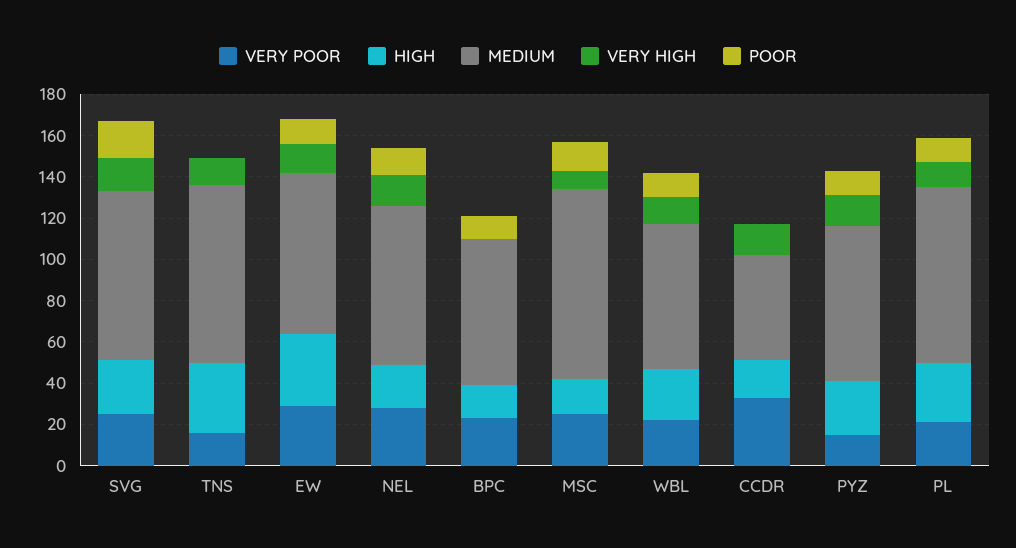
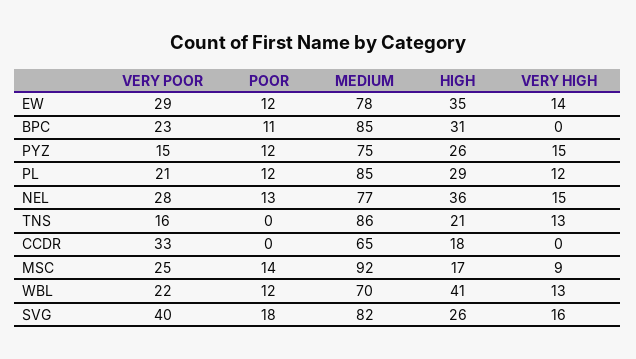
  {
    "VERY POOR": {
-     "SVG": 25,
+     "SVG": 40,
      "TNS": 16,
      "EW": 29,
      "NEL": 28,
      "BPC": 23,
      "MSC": 25,
      "WBL": 22,
      "CCDR": 33,
      "PYZ": 15,
      "PL": 21
    },
    "HIGH": {
      "SVG": 26,
-     "TNS": 35,
+     "TNS": 21,
      "EW": 35,
-     "NEL": 20,
+     "NEL": 36,
-     "BPC": 15,
+     "BPC": 31,
      "MSC": 17,
-     "WBL": 25,
+     "WBL": 41,
      "CCDR": 18,
      "PYZ": 26,
      "PL": 29
    },
    "MEDIUM": {
      "SVG": 82,
      "TNS": 86,
      "EW": 78,
      "NEL": 77,
-     "BPC": 70,
+     "BPC": 85,
      "MSC": 92,
      "WBL": 70,
-     "CCDR": 50,
+     "CCDR": 65,
      "PYZ": 75,
      "PL": 85
    },
    "VERY HIGH": {
      "SVG": 16,
      "TNS": 13,
      "EW": 14,
      "NEL": 15,
      "BPC": 0,
      "MSC": 9,
      "WBL": 13,
-     "CCDR": 15,
+     "CCDR": 0,
      "PYZ": 15,
      "PL": 12
    },
    "POOR": {
      "SVG": 18,
      "TNS": 0,
      "EW": 12,
      "NEL": 13,
      "BPC": 11,
      "MSC": 14,
      "WBL": 12,
      "CCDR": 0,
      "PYZ": 12,
      "PL": 12
    }
  }

